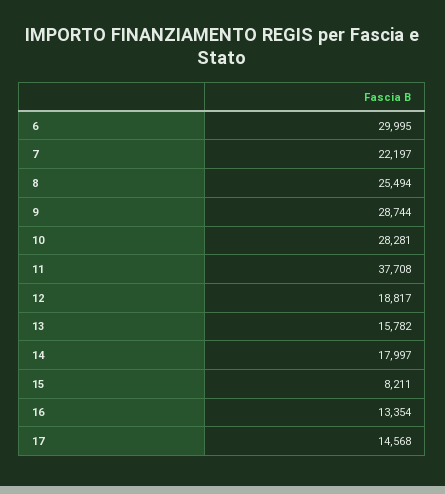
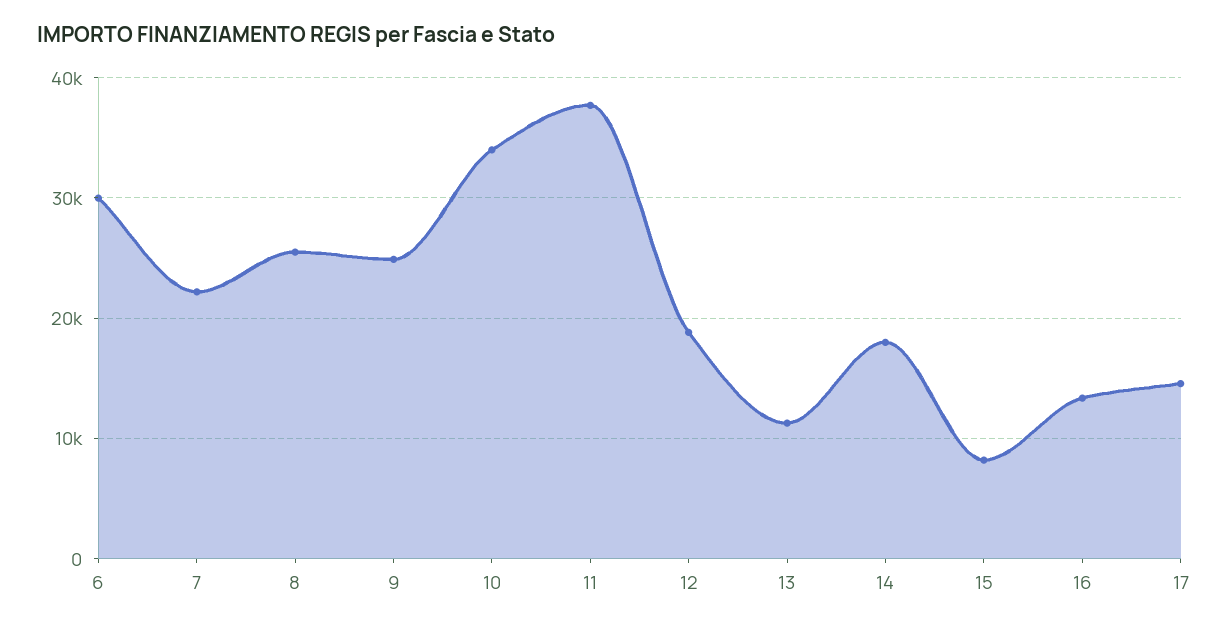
  {
    "6": 29995,
    "7": 22197,
    "8": 25494,
-   "9": 28744,
+   "9": 25000,
-   "10": 28281,
+   "10": 34000,
    "11": 37708,
    "12": 18817,
-   "13": 15782,
+   "13": 11000,
    "14": 17997,
    "15": 8211,
    "16": 13354,
    "17": 14568
  }

